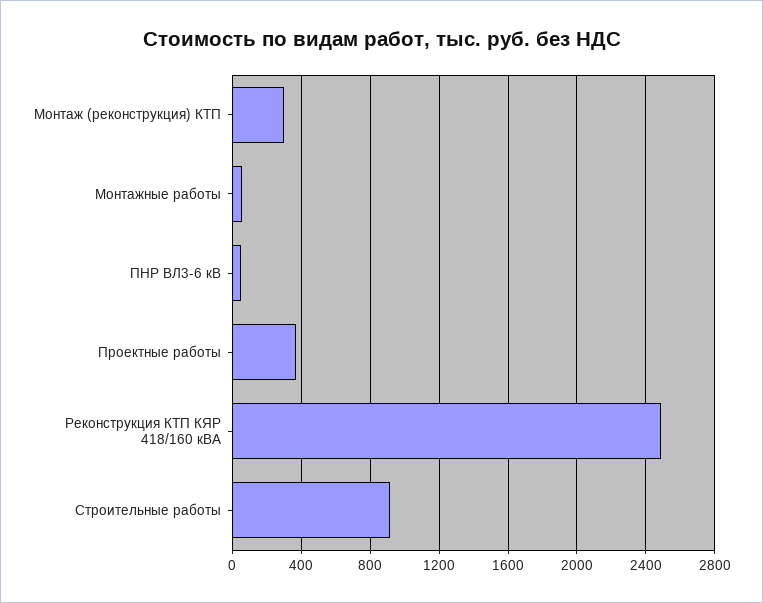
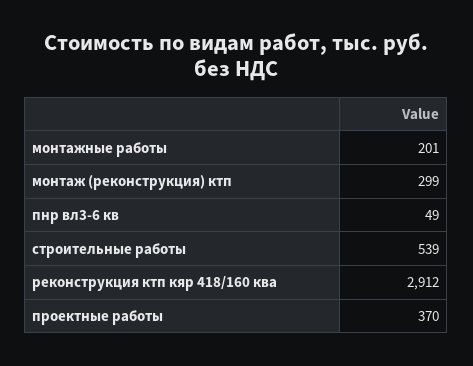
  {
    "Монтаж (реконструкция) КТП": 299,
-   "Монтажные работы": 50,
+   "Монтажные работы": 201,
    "ПНР ВЛ3-6 кВ": 49,
    "Проектные работы": 370,
-   "Реконструкция КТП КЯР 418/160 кВА": 2500,
+   "Реконструкция КТП КЯР 418/160 кВА": 2912,
-   "Строительные работы": 900
+   "Строительные работы": 539
  }

